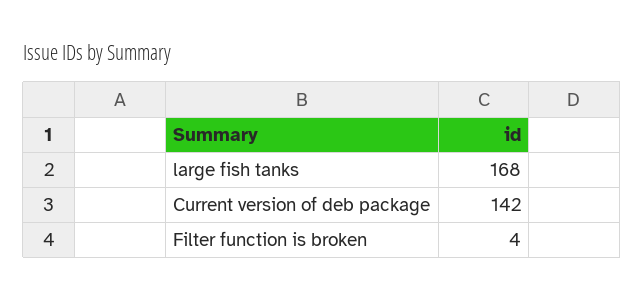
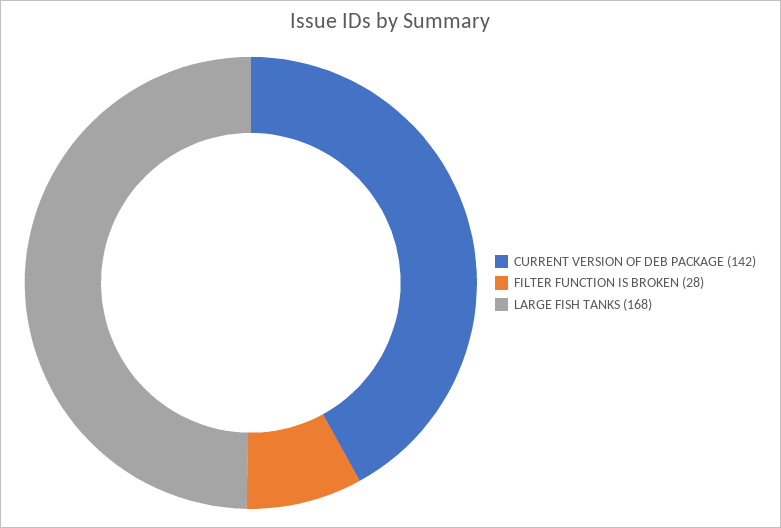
  {
    "large fish tanks": 168,
    "Current version of deb package": 142,
-   "Filter function is broken": 4
+   "Filter function is broken": 28
  }

